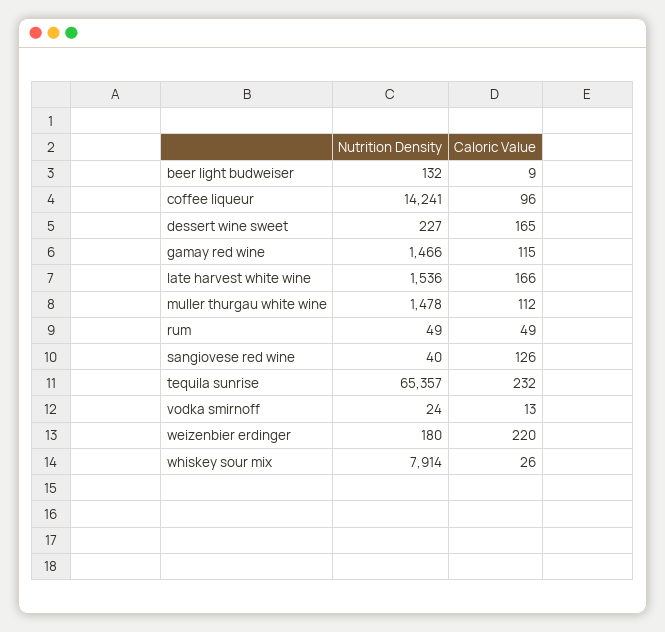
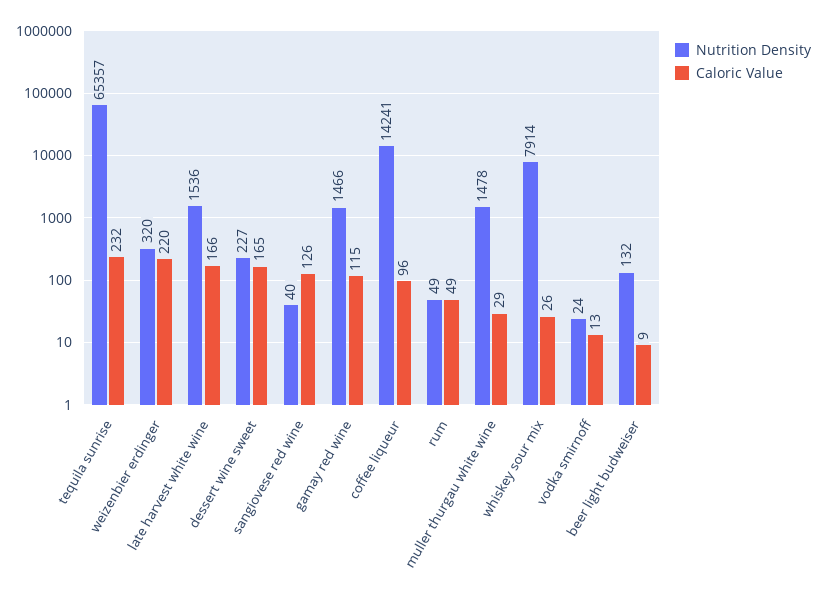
  {
    "Nutrition Density": {
      "beer light budweiser": 132,
      "coffee liqueur": 14241,
      "dessert wine sweet": 227,
      "gamay red wine": 1466,
      "late harvest white wine": 1536,
      "muller thurgau white wine": 1478,
      "rum": 49,
      "sangiovese red wine": 40,
      "tequila sunrise": 65357,
      "vodka smirnoff": 24,
-     "weizenbier erdinger": 180,
+     "weizenbier erdinger": 320,
      "whiskey sour mix": 7914
    },
    "Caloric Value": {
      "beer light budweiser": 9,
      "coffee liqueur": 96,
      "dessert wine sweet": 165,
      "gamay red wine": 115,
      "late harvest white wine": 166,
-     "muller thurgau white wine": 112,
+     "muller thurgau white wine": 29,
      "rum": 49,
      "sangiovese red wine": 126,
      "tequila sunrise": 232,
      "vodka smirnoff": 13,
      "weizenbier erdinger": 220,
      "whiskey sour mix": 26
    }
  }

